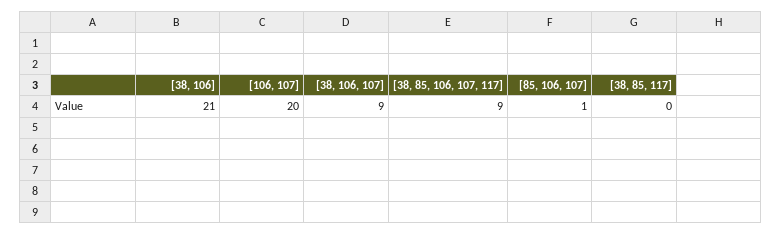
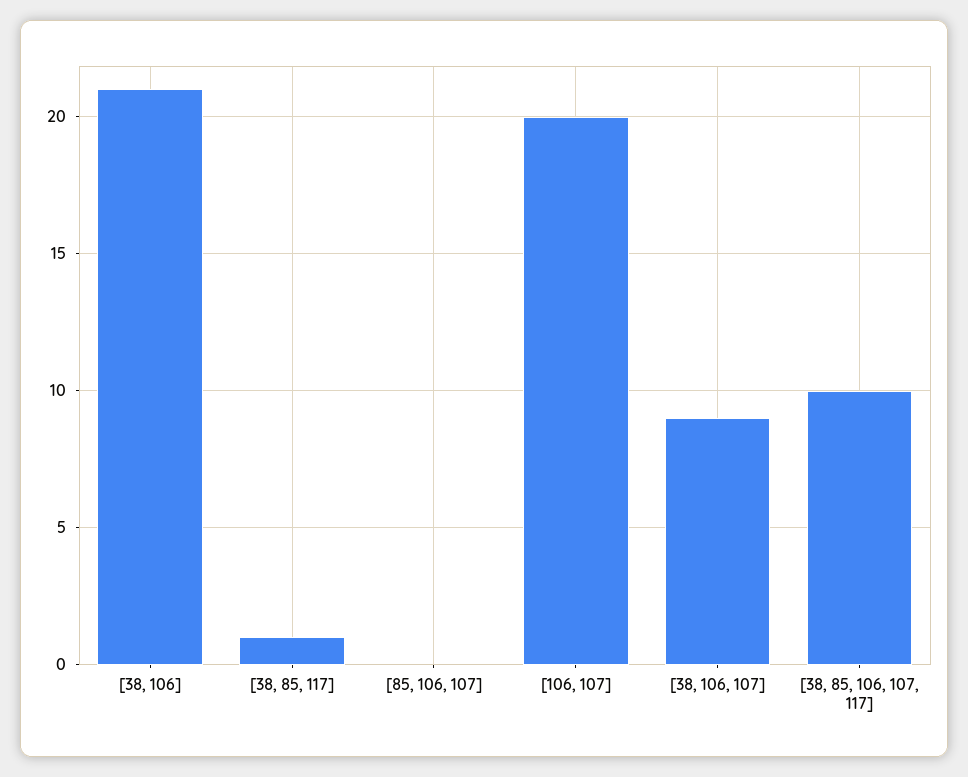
  {
    "[38, 106]": 21,
    "[106, 107]": 20,
    "[38, 106, 107]": 9,
-   "[38, 85, 106, 107, 117]": 9,
+   "[38, 85, 106, 107, 117]": 10,
-   "[85, 106, 107]": 1,
+   "[85, 106, 107]": 0,
-   "[38, 85, 117]": 0
+   "[38, 85, 117]": 1
  }

